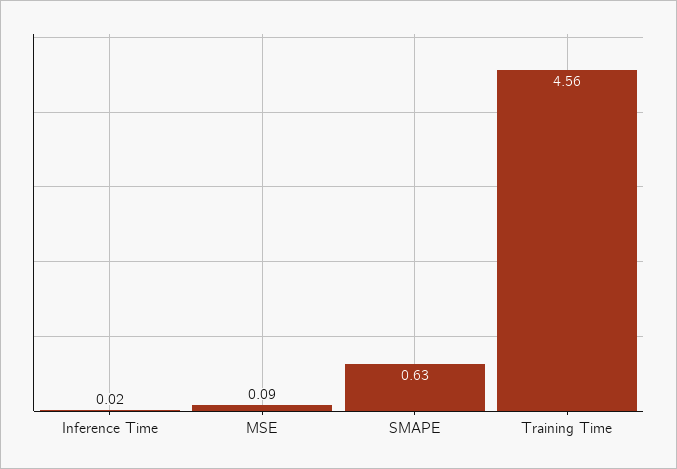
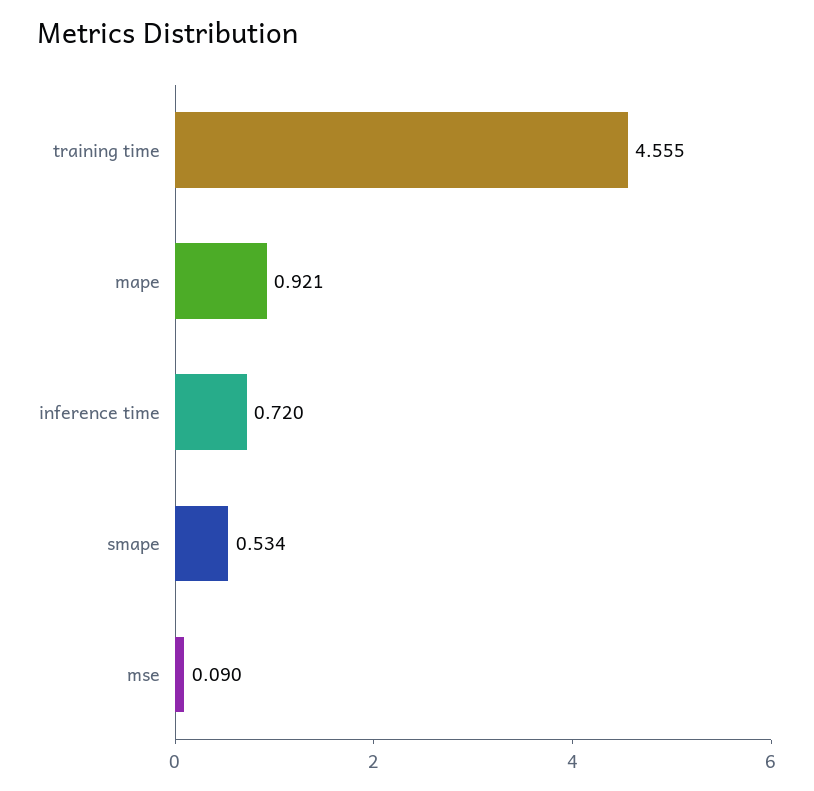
  {
-   "Inference Time": 0.02,
+   "Inference Time": 0.72,
    "MSE": 0.09,
-   "SMAPE": 0.63,
+   "SMAPE": 0.534,
-   "Training Time": 4.555
+   "Training Time": 4.555,
+   "mape": 0.921
  }

